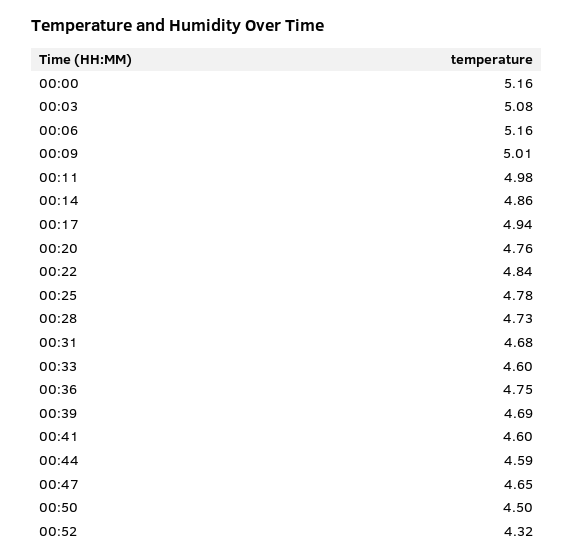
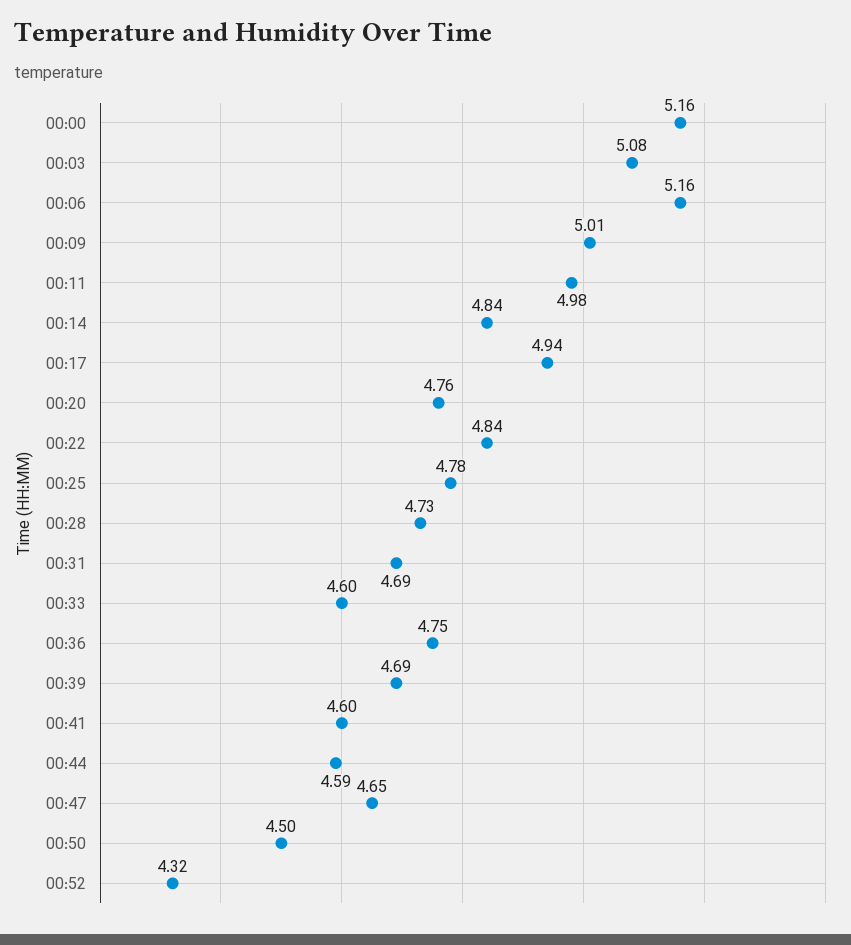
  {
    "00:00": 5.16,
    "00:03": 5.08,
    "00:06": 5.16,
    "00:09": 5.01,
    "00:11": 4.98,
-   "00:14": 4.86,
+   "00:14": 4.84,
    "00:17": 4.94,
    "00:20": 4.76,
    "00:22": 4.84,
    "00:25": 4.78,
    "00:28": 4.73,
-   "00:31": 4.68,
+   "00:31": 4.69,
    "00:33": 4.6,
    "00:36": 4.75,
    "00:39": 4.69,
    "00:41": 4.6,
    "00:44": 4.59,
    "00:47": 4.65,
    "00:50": 4.5,
    "00:52": 4.32
  }

